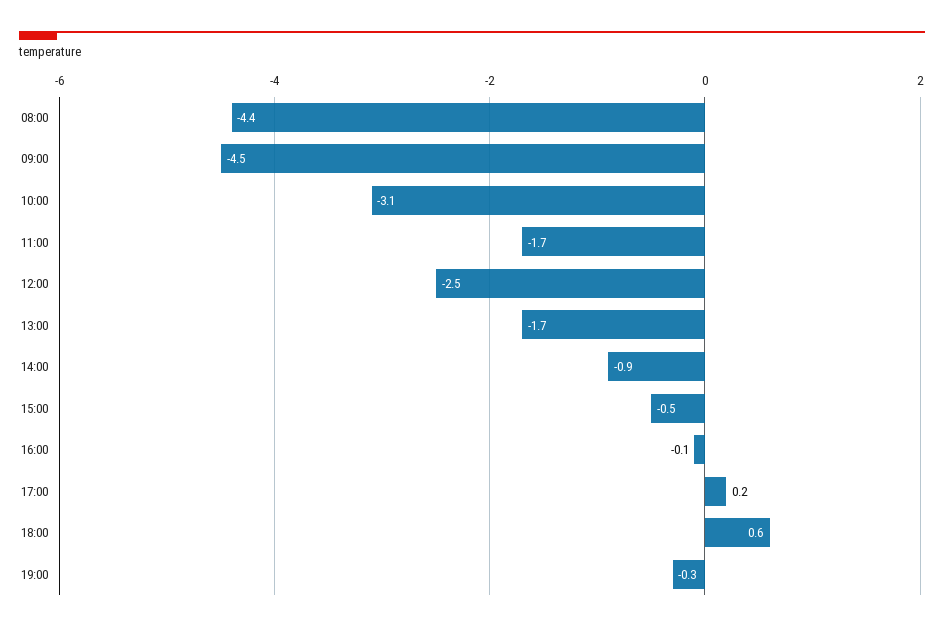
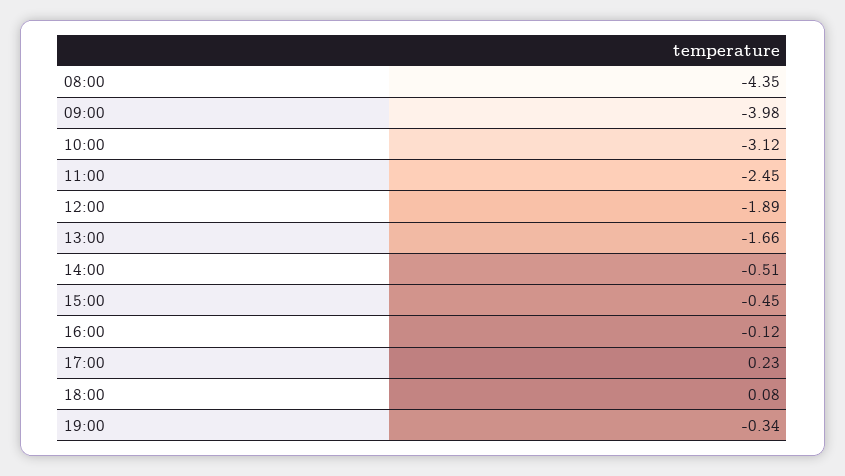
  {
    "08:00": -4.35,
-   "09:00": -4.5,
+   "09:00": -3.98,
    "10:00": -3.12,
-   "11:00": -1.7,
+   "11:00": -2.45,
-   "12:00": -2.5,
+   "12:00": -1.89,
    "13:00": -1.66,
-   "14:00": -0.9,
+   "14:00": -0.51,
    "15:00": -0.45,
    "16:00": -0.12,
    "17:00": 0.23,
-   "18:00": 0.6,
+   "18:00": 0.08,
    "19:00": -0.34
  }

